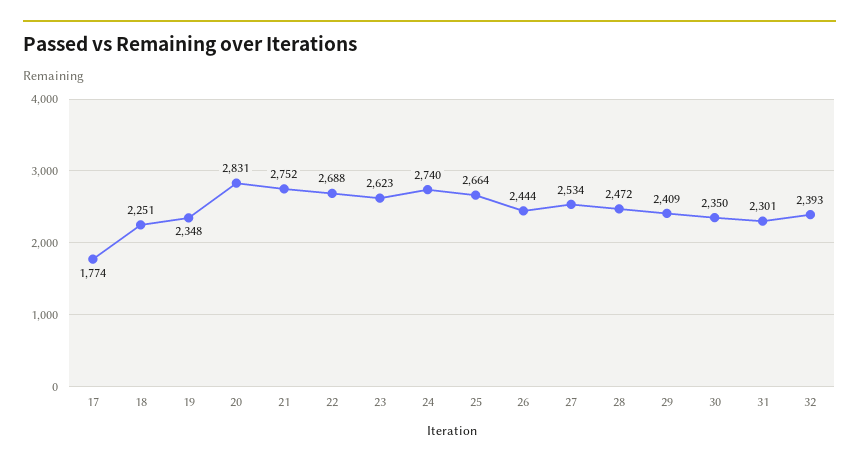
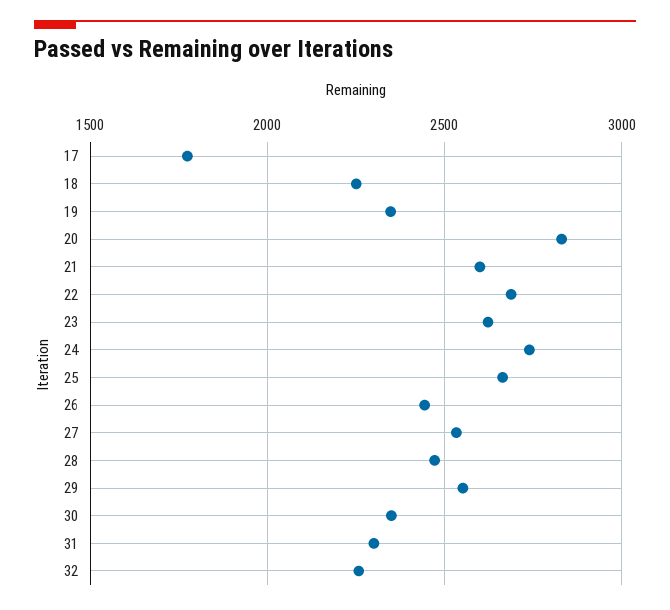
  {
    "17": 1774,
    "18": 2251,
    "19": 2348,
    "20": 2831,
-   "21": 2752,
+   "21": 2600,
    "22": 2688,
    "23": 2623,
    "24": 2740,
    "25": 2664,
    "26": 2444,
    "27": 2534,
    "28": 2472,
-   "29": 2409,
+   "29": 2550,
    "30": 2350,
    "31": 2301,
-   "32": 2393
+   "32": 2250
  }

